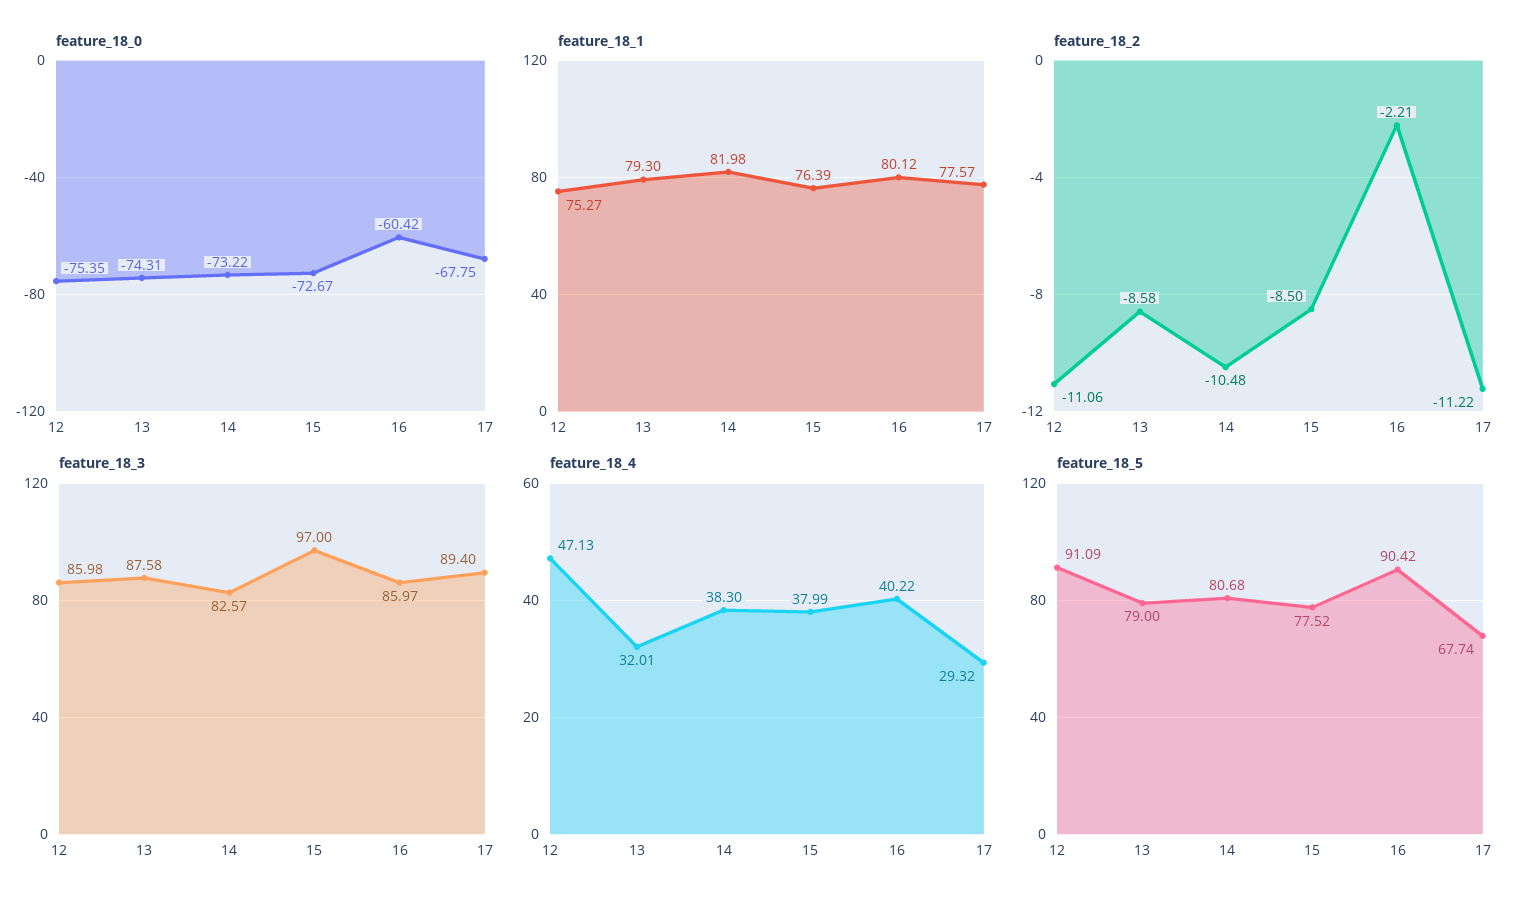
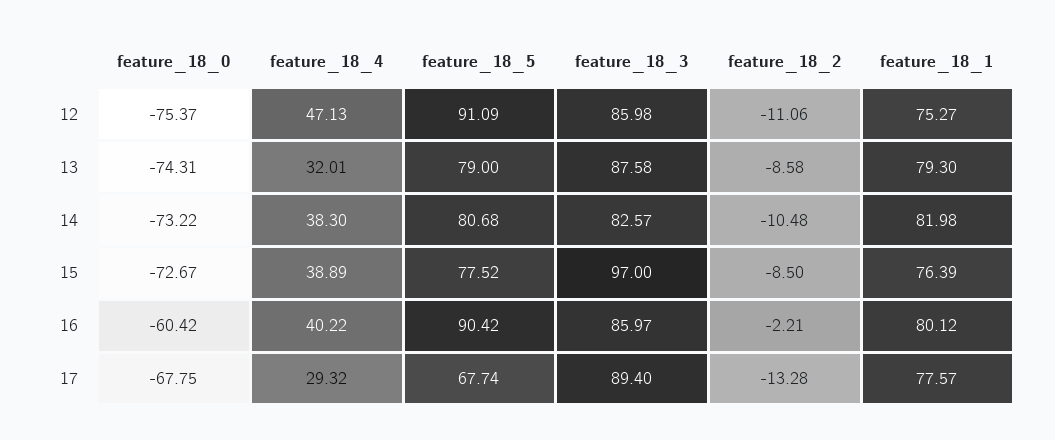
  {
    "feature_18_0": {
-     "12": -75.35,
+     "12": -75.37,
      "13": -74.31,
      "14": -73.22,
      "15": -72.67,
      "16": -60.42,
      "17": -67.75
    },
    "feature_18_1": {
      "12": 75.27,
      "13": 79.3,
      "14": 81.98,
      "15": 76.39,
      "16": 80.12,
      "17": 77.57
    },
    "feature_18_2": {
      "12": -11.06,
      "13": -8.58,
      "14": -10.48,
      "15": -8.5,
      "16": -2.21,
-     "17": -11.22
+     "17": -13.28
    },
    "feature_18_3": {
      "12": 85.98,
      "13": 87.58,
      "14": 82.57,
      "15": 97,
      "16": 85.97,
      "17": 89.4
    },
    "feature_18_4": {
      "12": 47.13,
      "13": 32.01,
      "14": 38.3,
-     "15": 37.99,
+     "15": 38.89,
      "16": 40.22,
      "17": 29.32
    },
    "feature_18_5": {
      "12": 91.09,
      "13": 79,
      "14": 80.68,
      "15": 77.52,
      "16": 90.42,
      "17": 67.74
    }
  }

